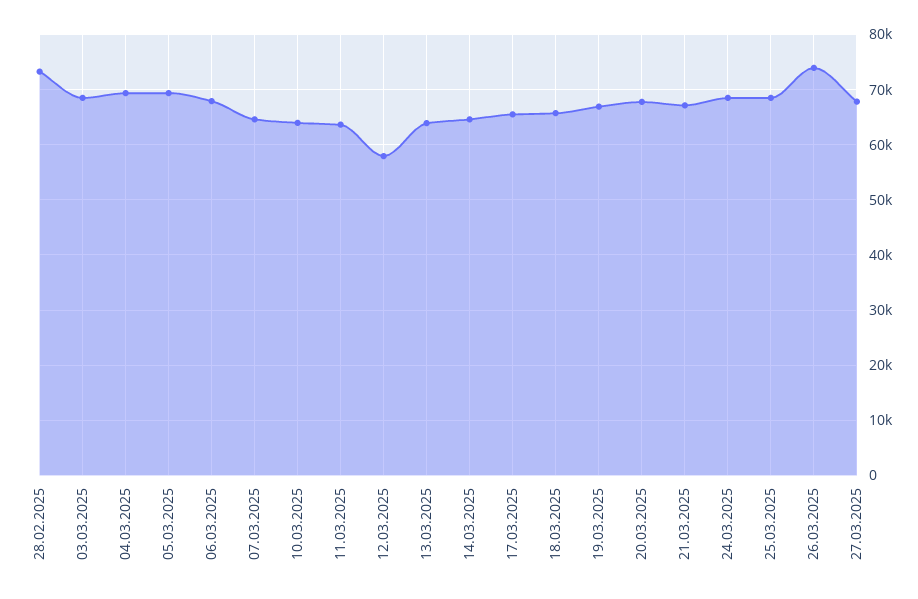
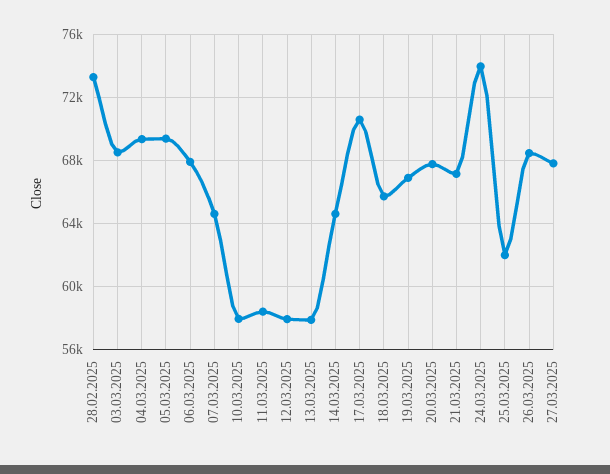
  {
    "28.02.2025": 73500,
    "03.03.2025": 68500,
    "04.03.2025": 69500,
    "05.03.2025": 69500,
    "06.03.2025": 68000,
    "07.03.2025": 64500,
-   "10.03.2025": 64000,
+   "10.03.2025": 58000,
-   "11.03.2025": 64000,
+   "11.03.2025": 58500,
    "12.03.2025": 58000,
-   "13.03.2025": 64000,
+   "13.03.2025": 58000,
    "14.03.2025": 64500,
-   "17.03.2025": 66000,
+   "17.03.2025": 70500,
    "18.03.2025": 65500,
    "19.03.2025": 67000,
    "20.03.2025": 68000,
    "21.03.2025": 67000,
-   "24.03.2025": 68000,
+   "24.03.2025": 74000,
-   "25.03.2025": 68000,
+   "25.03.2025": 62000,
-   "26.03.2025": 74000,
+   "26.03.2025": 68500,
    "27.03.2025": 68000
  }

